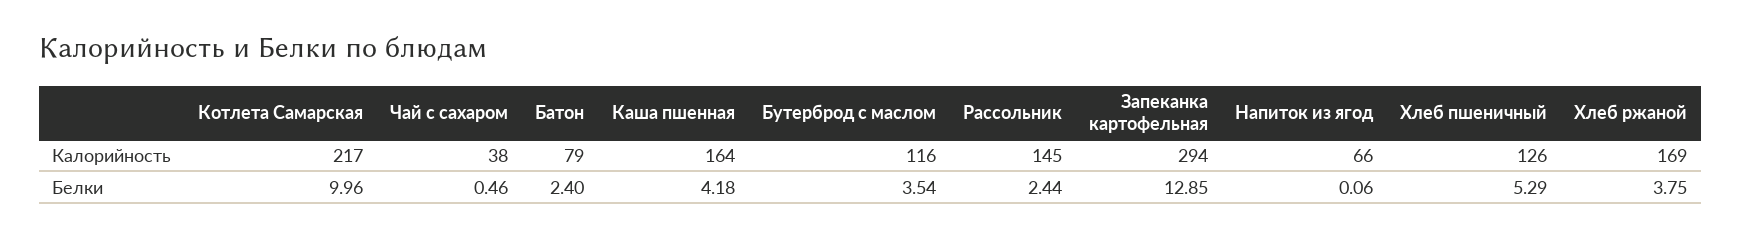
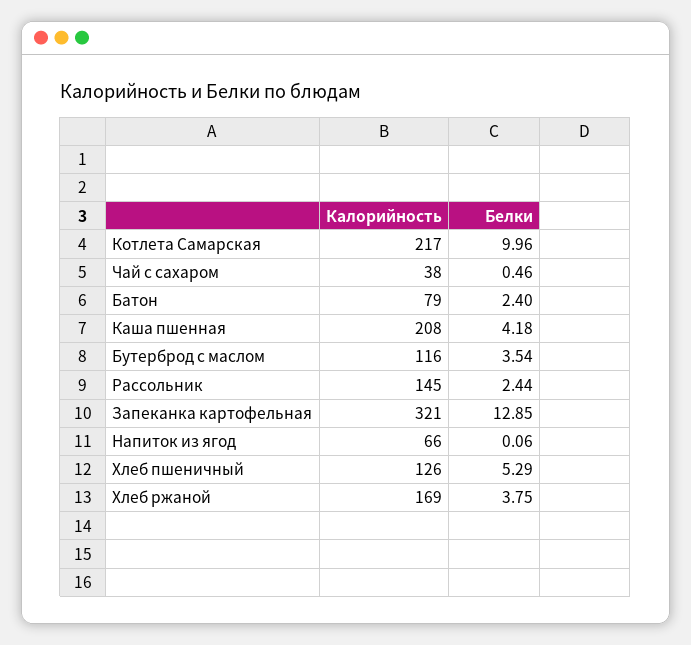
  {
    "Котлета Самарская": {
      "Калорийность": 217,
      "Белки": 9.96
    },
    "Чай с сахаром": {
      "Калорийность": 38,
      "Белки": 0.46
    },
    "Батон": {
      "Калорийность": 79,
      "Белки": 2.4
    },
    "Каша пшенная": {
-     "Калорийность": 164,
+     "Калорийность": 208,
      "Белки": 4.18
    },
    "Бутерброд с маслом": {
      "Калорийность": 116,
      "Белки": 3.54
    },
    "Рассольник": {
      "Калорийность": 145,
      "Белки": 2.44
    },
    "Запеканка картофельная": {
-     "Калорийность": 294,
+     "Калорийность": 321,
      "Белки": 12.85
    },
    "Напиток из ягод": {
      "Калорийность": 66,
      "Белки": 0.06
    },
    "Хлеб пшеничный": {
      "Калорийность": 126,
      "Белки": 5.29
    },
    "Хлеб ржаной": {
      "Калорийность": 169,
      "Белки": 3.75
    }
  }

